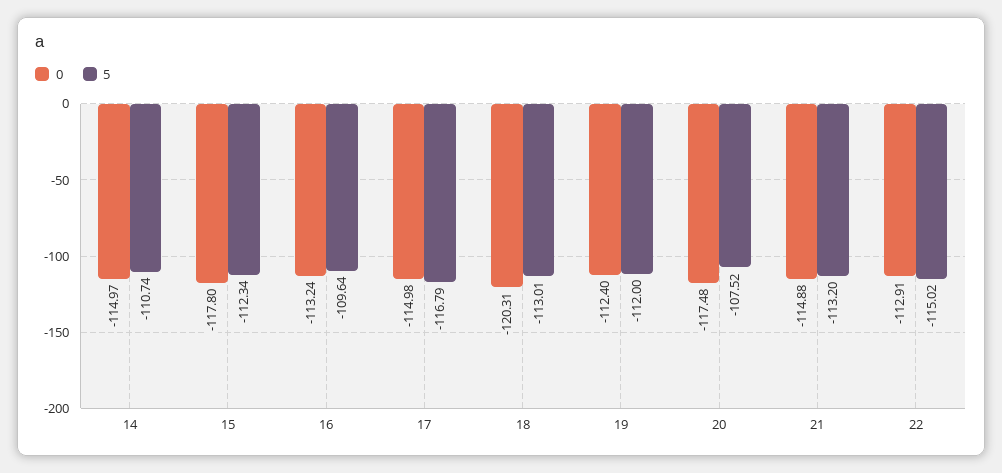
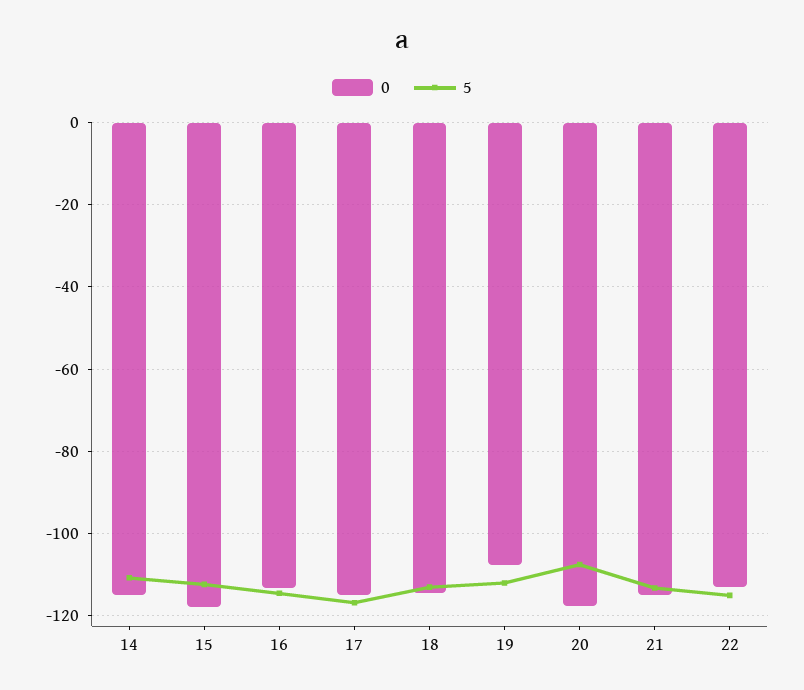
  {
    "0": {
      "14": -114.97,
      "15": -117.8,
      "16": -113.24,
      "17": -114.98,
-     "18": -120.31,
+     "18": -114,
-     "19": -112.4,
+     "19": -108,
      "20": -117.48,
      "21": -114.88,
      "22": -112.91
    },
    "5": {
      "14": -110.74,
      "15": -112.34,
-     "16": -109.64,
+     "16": -114,
      "17": -116.79,
      "18": -113.01,
      "19": -112,
      "20": -107.52,
      "21": -113.2,
      "22": -115.02
    }
  }

